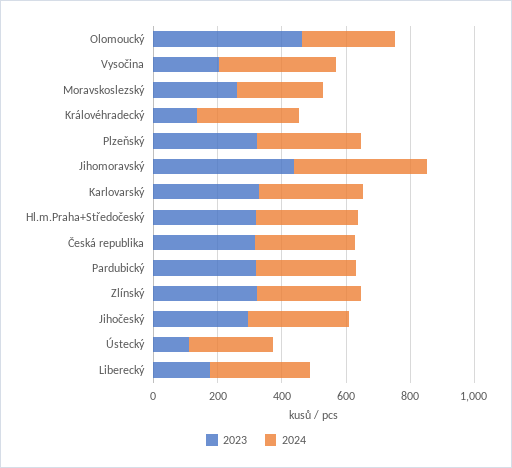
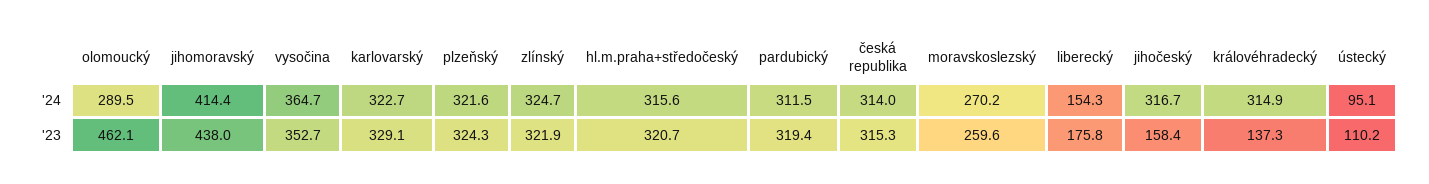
  {
    "2023": {
      "Olomoucký": 462.1,
-     "Vysočina": 200,
+     "Vysočina": 352.7,
      "Moravskoslezský": 259.6,
      "Královéhradecký": 137.3,
      "Plzeňský": 324.3,
      "Jihomoravský": 438,
      "Karlovarský": 329.1,
      "Hl.m.Praha+Středočeský": 320.7,
      "Česká republika": 315.3,
      "Pardubický": 319.4,
      "Zlínský": 321.9,
-     "Jihočeský": 300,
+     "Jihočeský": 158.4,
      "Ústecký": 110.2,
      "Liberecký": 175.8
    },
    "2024": {
      "Olomoucký": 289.5,
      "Vysočina": 364.7,
      "Moravskoslezský": 270.2,
      "Královéhradecký": 314.9,
      "Plzeňský": 321.6,
      "Jihomoravský": 414.4,
      "Karlovarský": 322.7,
      "Hl.m.Praha+Středočeský": 315.6,
      "Česká republika": 314,
      "Pardubický": 311.5,
      "Zlínský": 324.7,
      "Jihočeský": 316.7,
-     "Ústecký": 250,
+     "Ústecký": 95.1,
-     "Liberecký": 300
+     "Liberecký": 154.3
    }
  }

